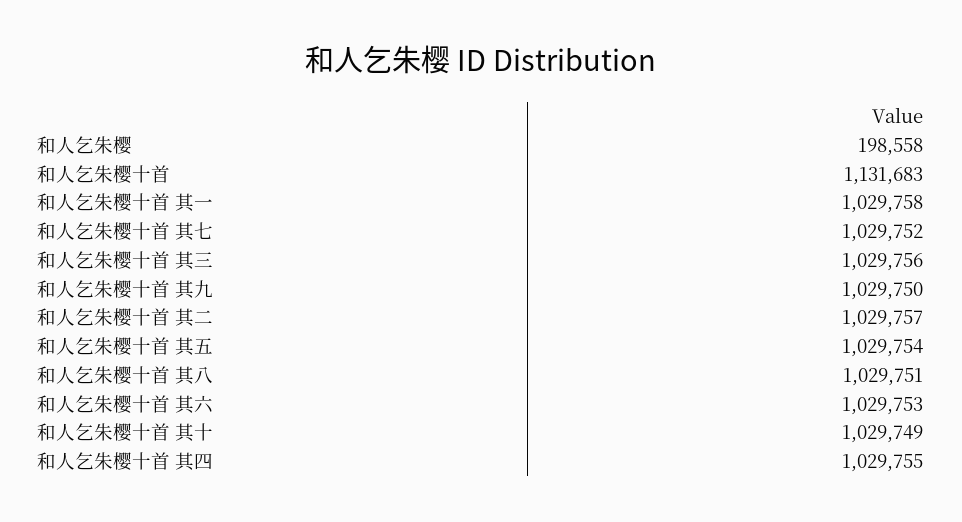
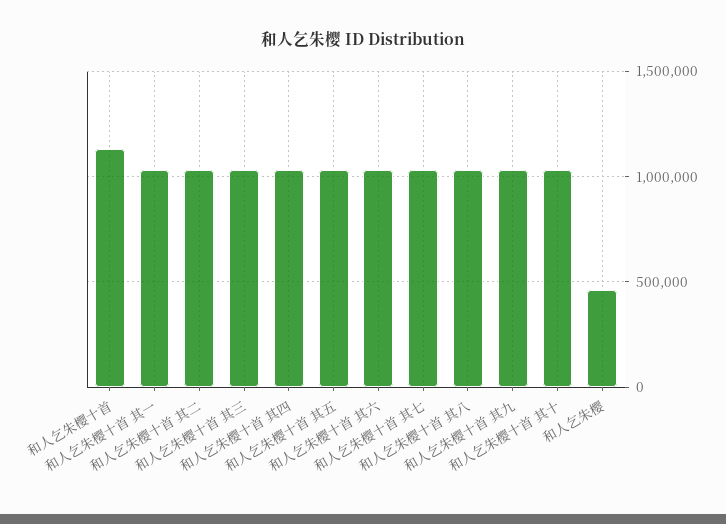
  {
-   "和人乞朱樱": 198558,
+   "和人乞朱樱": 450000,
    "和人乞朱樱十首": 1131683,
    "和人乞朱樱十首 其一": 1029758,
    "和人乞朱樱十首 其七": 1029752,
    "和人乞朱樱十首 其三": 1029756,
    "和人乞朱樱十首 其九": 1029750,
    "和人乞朱樱十首 其二": 1029757,
    "和人乞朱樱十首 其五": 1029754,
    "和人乞朱樱十首 其八": 1029751,
    "和人乞朱樱十首 其六": 1029753,
    "和人乞朱樱十首 其十": 1029749,
    "和人乞朱樱十首 其四": 1029755
  }

